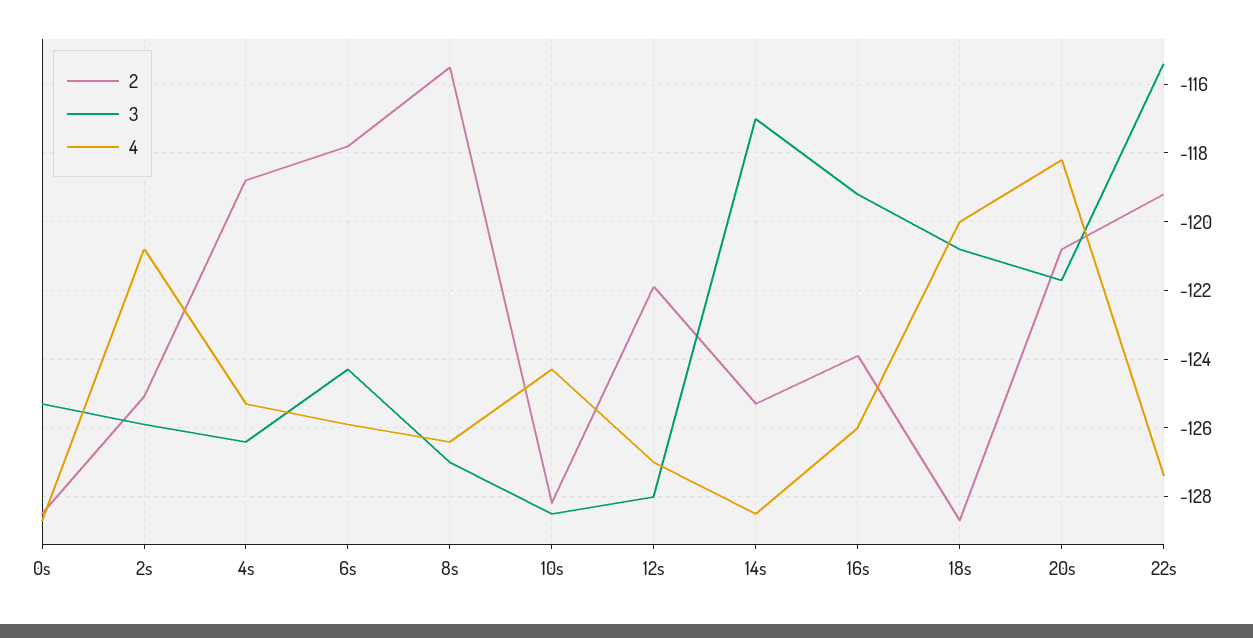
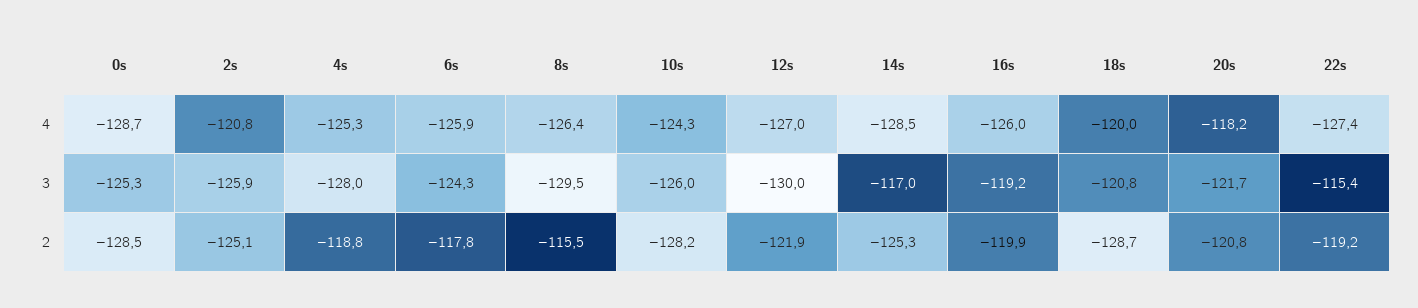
  {
    "2": {
      "0s": -128.5,
      "2s": -125.1,
      "4s": -118.8,
      "6s": -117.8,
      "8s": -115.5,
      "10s": -128.2,
      "12s": -121.9,
      "14s": -125.3,
-     "16s": -124,
+     "16s": -119.9,
      "18s": -128.7,
      "20s": -120.8,
      "22s": -119.2
    },
    "3": {
      "0s": -125.3,
      "2s": -125.9,
-     "4s": -126.5,
+     "4s": -128,
      "6s": -124.3,
-     "8s": -127,
+     "8s": -129.5,
-     "10s": -128.5,
+     "10s": -126,
-     "12s": -128,
+     "12s": -130,
      "14s": -117,
      "16s": -119.2,
      "18s": -120.8,
      "20s": -121.7,
      "22s": -115.4
    },
    "4": {
      "0s": -128.7,
      "2s": -120.8,
      "4s": -125.3,
      "6s": -125.9,
      "8s": -126.4,
      "10s": -124.3,
      "12s": -127,
      "14s": -128.5,
      "16s": -126,
      "18s": -120,
      "20s": -118.2,
      "22s": -127.4
    }
  }

